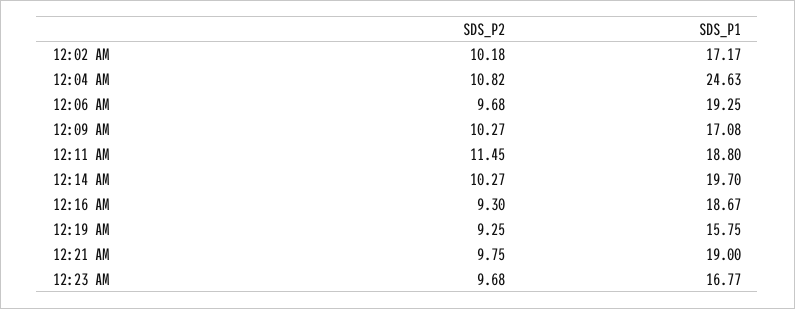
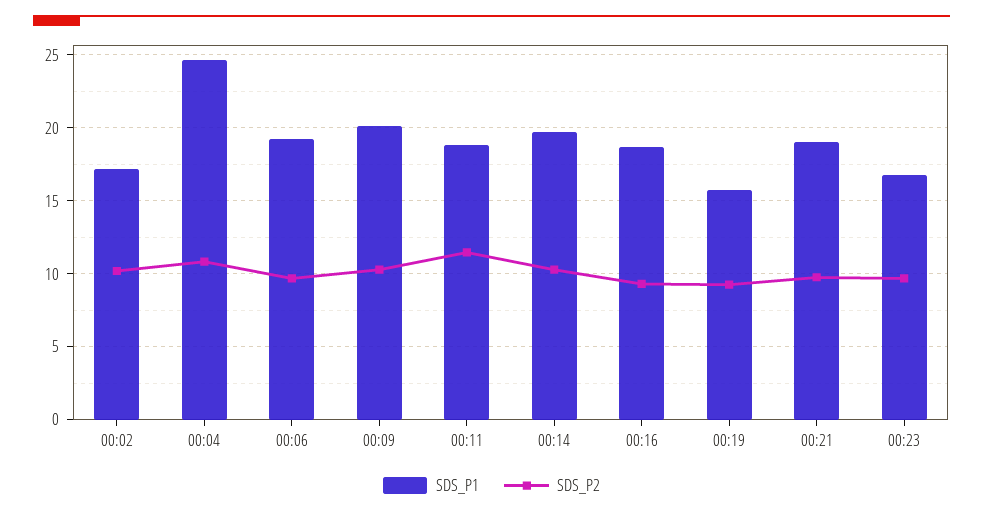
  {
    "SDS_P2": {
      "12:02 AM": 10.18,
      "12:04 AM": 10.82,
      "12:06 AM": 9.68,
      "12:09 AM": 10.27,
      "12:11 AM": 11.45,
      "12:14 AM": 10.27,
      "12:16 AM": 9.3,
      "12:19 AM": 9.25,
      "12:21 AM": 9.75,
      "12:23 AM": 9.68
    },
    "SDS_P1": {
      "12:02 AM": 17.17,
      "12:04 AM": 24.63,
      "12:06 AM": 19.25,
-     "12:09 AM": 17.08,
+     "12:09 AM": 20,
      "12:11 AM": 18.8,
      "12:14 AM": 19.7,
      "12:16 AM": 18.67,
      "12:19 AM": 15.75,
      "12:21 AM": 19,
      "12:23 AM": 16.77
    }
  }

